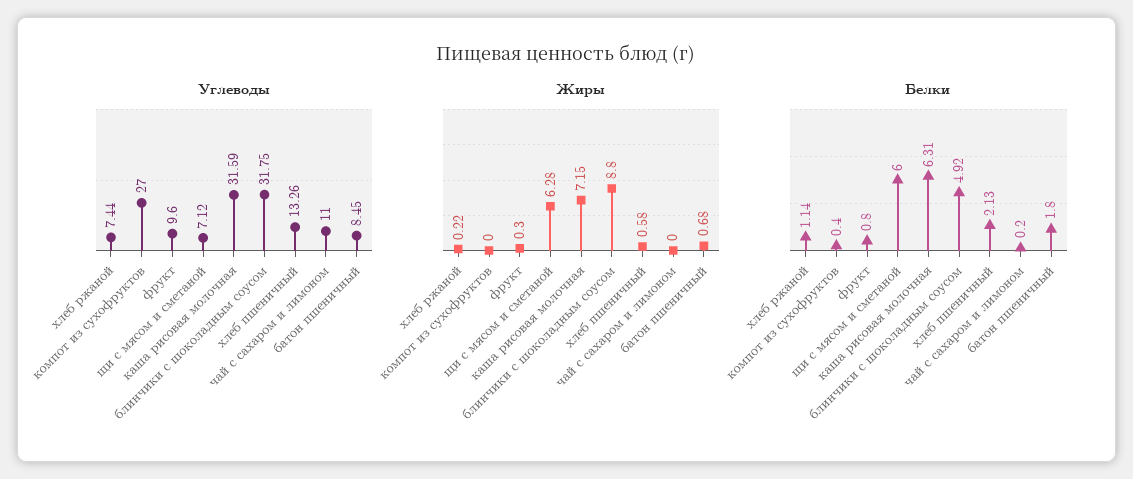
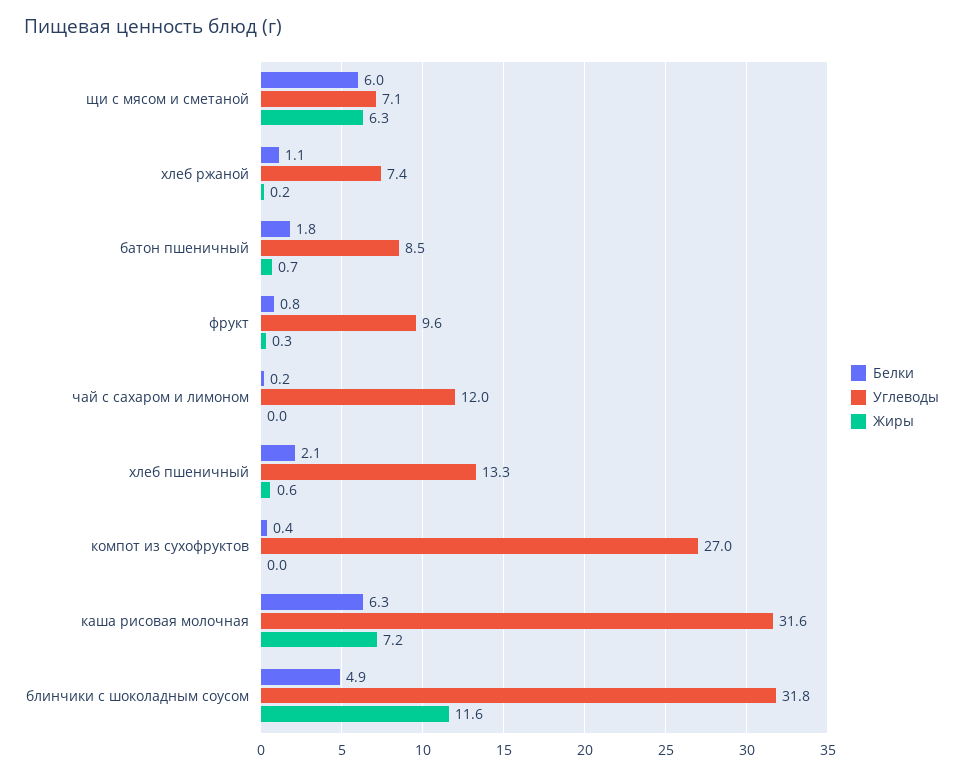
  {
    "Углеводы": {
      "хлеб ржаной": 7.44,
      "компот из сухофруктов": 27,
      "фрукт": 9.6,
      "щи с мясом и сметаной": 7.12,
      "каша рисовая молочная": 31.59,
      "блинчики с шоколадным соусом": 31.75,
      "хлеб пшеничный": 13.26,
-     "чай с сахаром и лимоном": 11,
+     "чай с сахаром и лимоном": 12,
      "батон пшеничный": 8.45
    },
    "Жиры": {
      "хлеб ржаной": 0.22,
      "компот из сухофруктов": 0,
      "фрукт": 0.3,
      "щи с мясом и сметаной": 6.28,
      "каша рисовая молочная": 7.15,
-     "блинчики с шоколадным соусом": 8.8,
+     "блинчики с шоколадным соусом": 11.6,
      "хлеб пшеничный": 0.58,
      "чай с сахаром и лимоном": 0,
      "батон пшеничный": 0.68
    },
    "Белки": {
      "хлеб ржаной": 1.14,
      "компот из сухофруктов": 0.4,
      "фрукт": 0.8,
      "щи с мясом и сметаной": 6,
      "каша рисовая молочная": 6.31,
      "блинчики с шоколадным соусом": 4.92,
      "хлеб пшеничный": 2.13,
      "чай с сахаром и лимоном": 0.2,
      "батон пшеничный": 1.8
    }
  }

